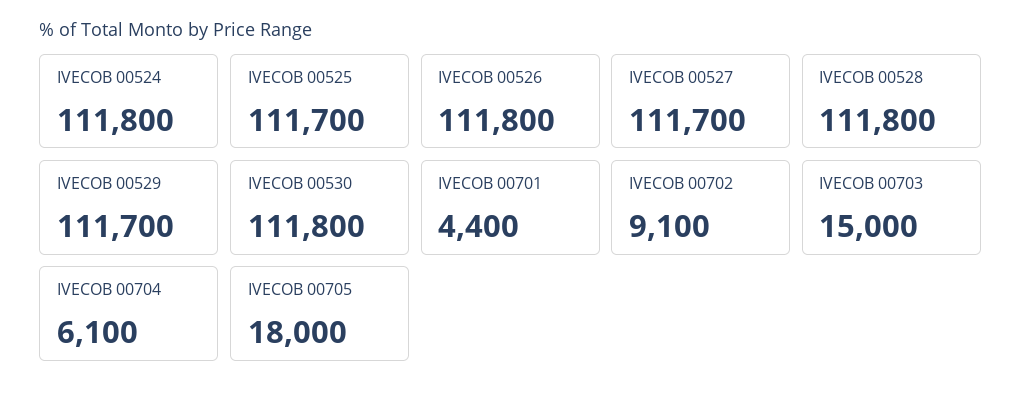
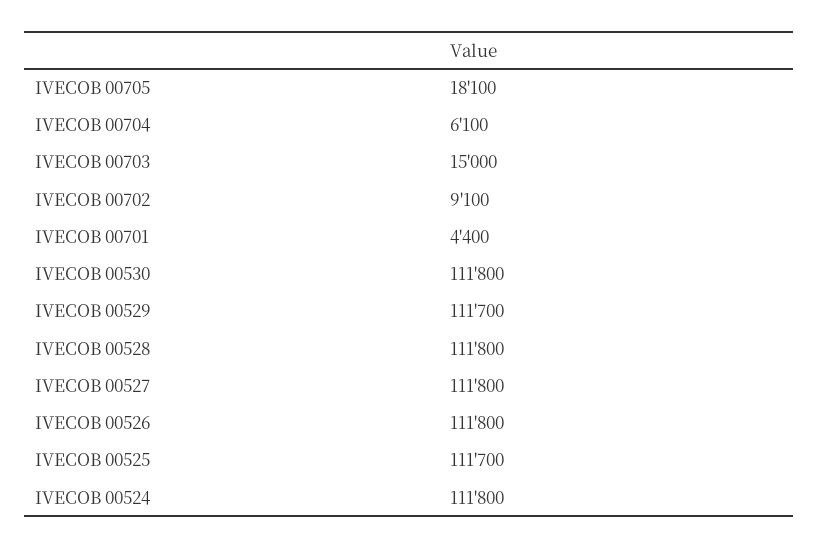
  {
    "IVECOB 00524": 111800,
    "IVECOB 00525": 111700,
    "IVECOB 00526": 111800,
-   "IVECOB 00527": 111700,
+   "IVECOB 00527": 111800,
    "IVECOB 00528": 111800,
    "IVECOB 00529": 111700,
    "IVECOB 00530": 111800,
    "IVECOB 00701": 4400,
    "IVECOB 00702": 9100,
    "IVECOB 00703": 15000,
    "IVECOB 00704": 6100,
-   "IVECOB 00705": 18000
+   "IVECOB 00705": 18100
  }

